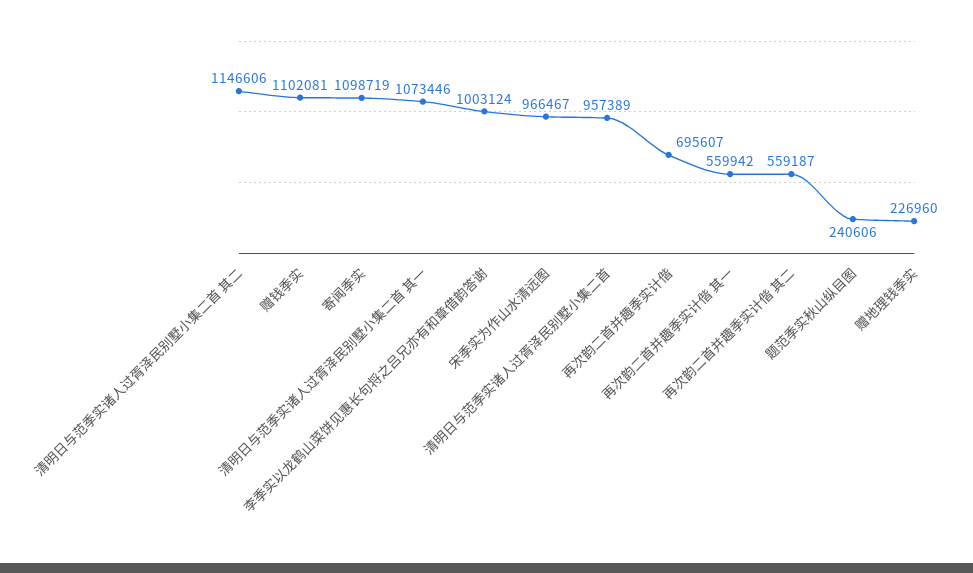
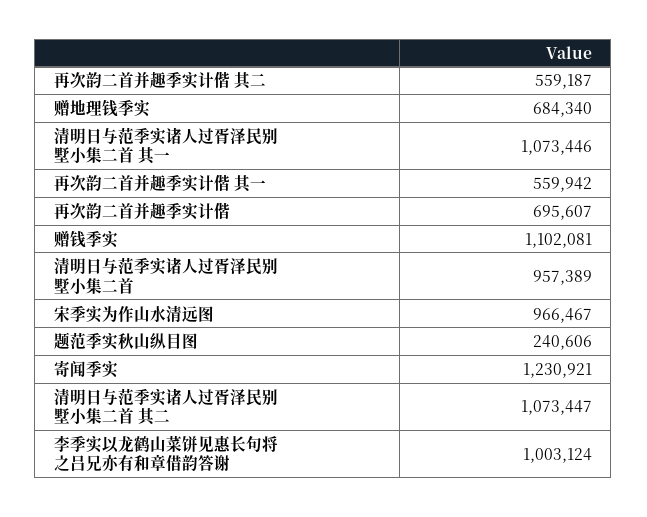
  {
-   "清明日与范季实诸人过胥泽民别墅小集二首 其二": 1146606,
+   "清明日与范季实诸人过胥泽民别墅小集二首 其二": 1073447,
    "赠钱季实": 1102081,
-   "寄闻季实": 1098719,
+   "寄闻季实": 1230921,
    "清明日与范季实诸人过胥泽民别墅小集二首 其一": 1073446,
    "李季实以龙鹤山菜饼见惠长句将之吕兄亦有和章借韵答谢": 1003124,
    "宋季实为作山水清远图": 966467,
    "清明日与范季实诸人过胥泽民别墅小集二首": 957389,
    "再次韵二首并趣季实计偕": 695607,
    "再次韵二首并趣季实计偕 其一": 559942,
    "再次韵二首并趣季实计偕 其二": 559187,
    "题范季实秋山纵目图": 240606,
-   "赠地理钱季实": 226960
+   "赠地理钱季实": 684340
  }

